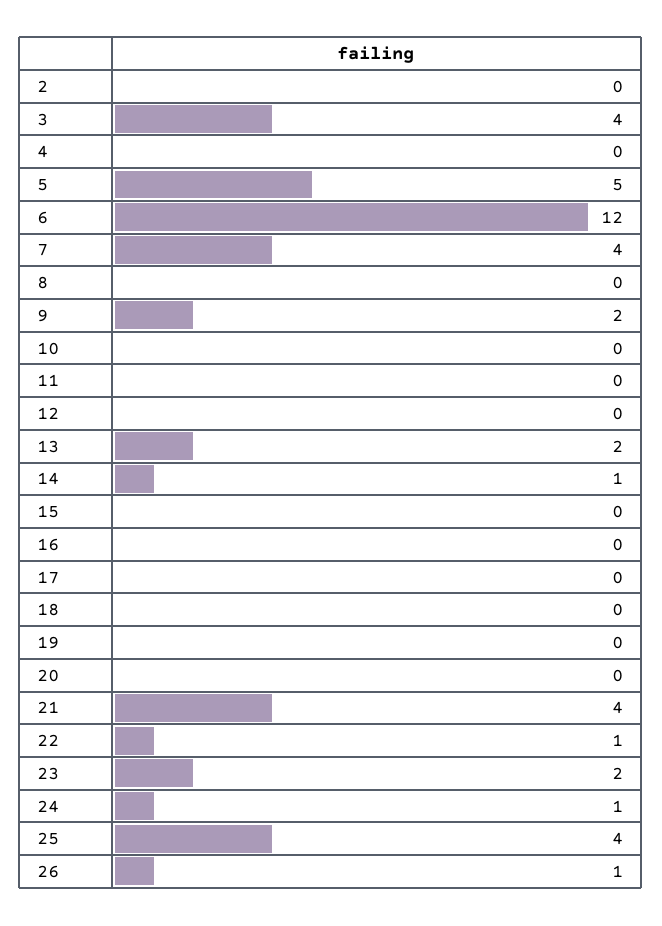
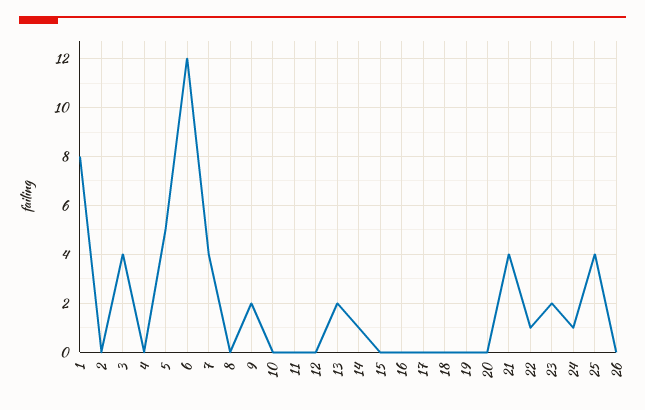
  {
    "2": 0,
    "3": 4,
    "4": 0,
    "5": 5,
    "6": 12,
    "7": 4,
    "8": 0,
    "9": 2,
    "10": 0,
    "11": 0,
    "12": 0,
    "13": 2,
    "14": 1,
    "15": 0,
    "16": 0,
    "17": 0,
    "18": 0,
    "19": 0,
    "20": 0,
    "21": 4,
    "22": 1,
    "23": 2,
    "24": 1,
    "25": 4,
-   "26": 1
+   "26": 0,
+   "1": 8
  }

